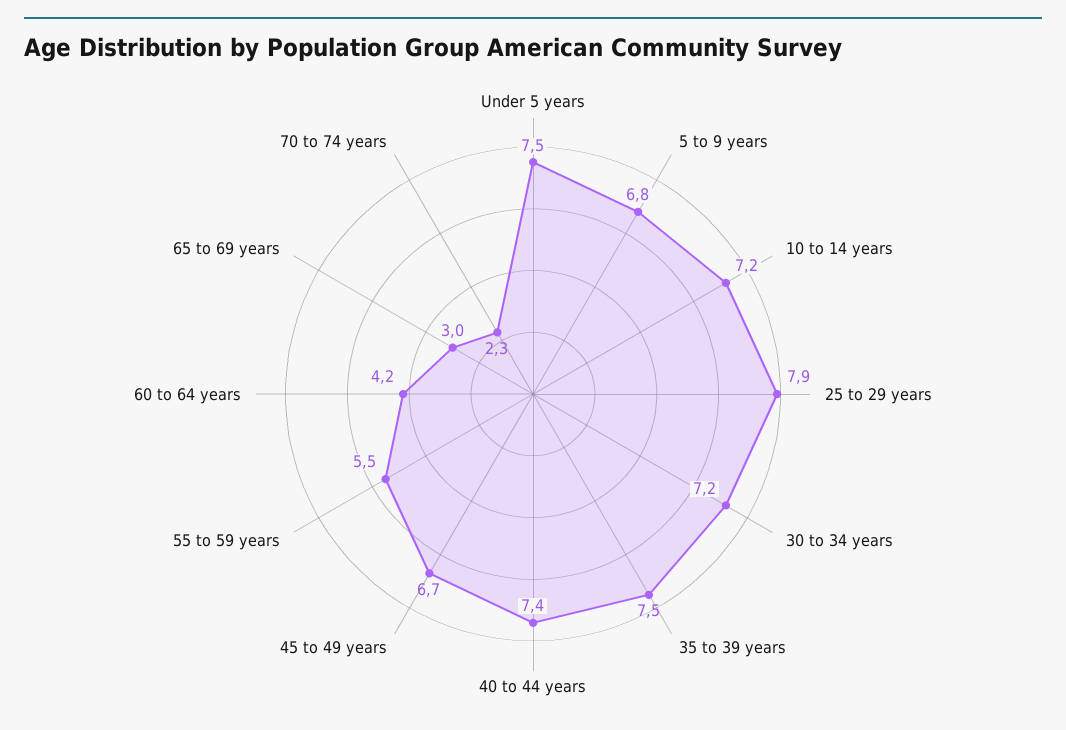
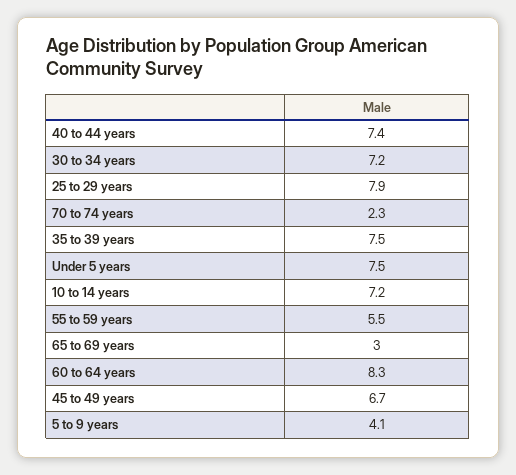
  {
    "Under 5 years": 7.5,
-   "5 to 9 years": 6.8,
+   "5 to 9 years": 4.1,
    "10 to 14 years": 7.2,
    "25 to 29 years": 7.9,
    "30 to 34 years": 7.2,
    "35 to 39 years": 7.5,
    "40 to 44 years": 7.4,
    "45 to 49 years": 6.7,
    "55 to 59 years": 5.5,
-   "60 to 64 years": 4.2,
+   "60 to 64 years": 8.3,
    "65 to 69 years": 3,
    "70 to 74 years": 2.3
  }

